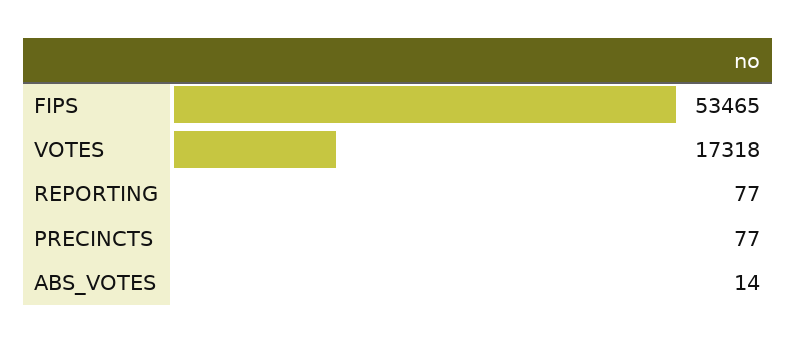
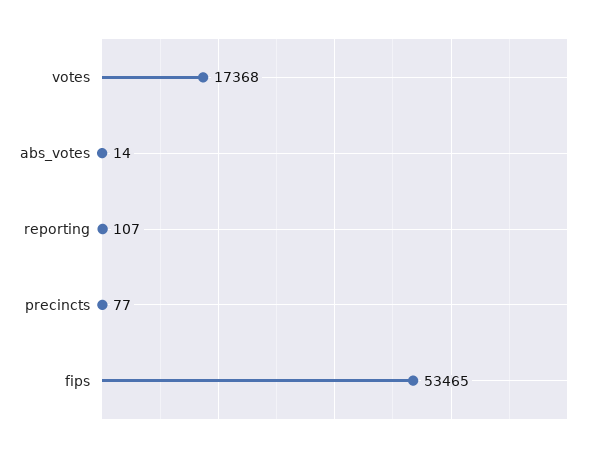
  {
    "FIPS": 53465,
-   "VOTES": 17318,
+   "VOTES": 17368,
-   "REPORTING": 77,
+   "REPORTING": 107,
    "PRECINCTS": 77,
    "ABS_VOTES": 14
  }

